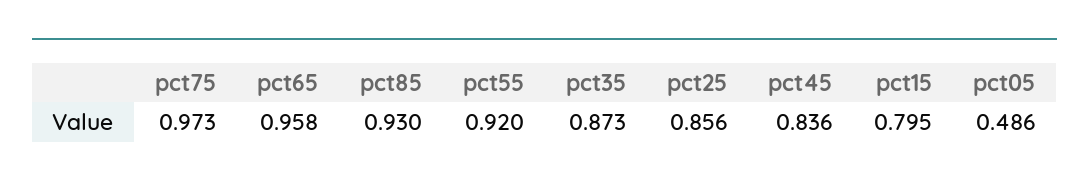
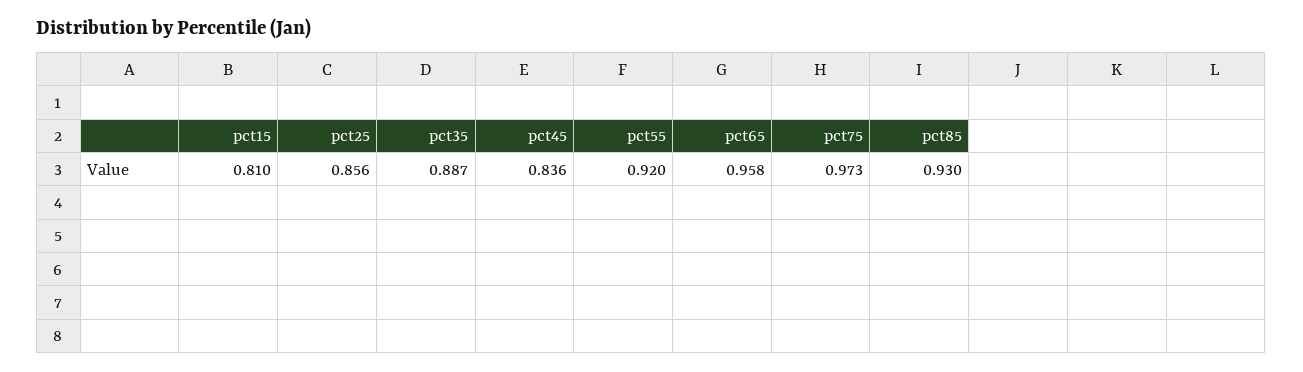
  {
    "pct75": 0.973,
    "pct65": 0.958,
    "pct85": 0.93,
    "pct55": 0.92,
-   "pct35": 0.873,
+   "pct35": 0.887,
    "pct25": 0.856,
    "pct45": 0.836,
-   "pct15": 0.795,
+   "pct15": 0.81
-   "pct05": 0.486
  }

